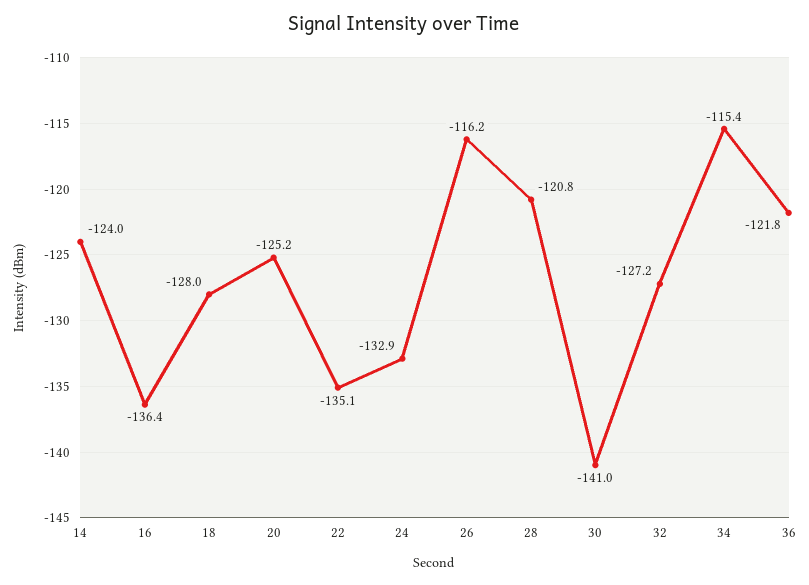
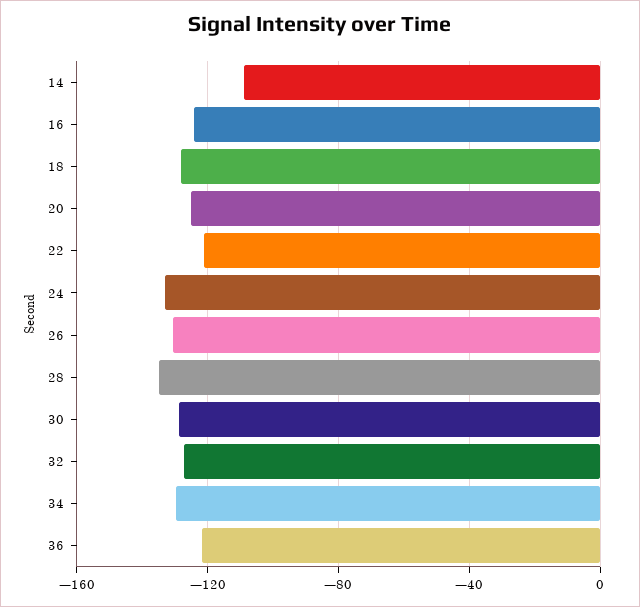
  {
-   "14": -124,
+   "14": -110,
-   "16": -136.4,
+   "16": -125,
    "18": -128,
    "20": -125.2,
-   "22": -135.1,
+   "22": -120,
    "24": -132.9,
-   "26": -116.2,
+   "26": -130,
-   "28": -120.8,
+   "28": -135,
-   "30": -141,
+   "30": -130,
    "32": -127.2,
-   "34": -115.4,
+   "34": -130,
    "36": -121.8
  }

